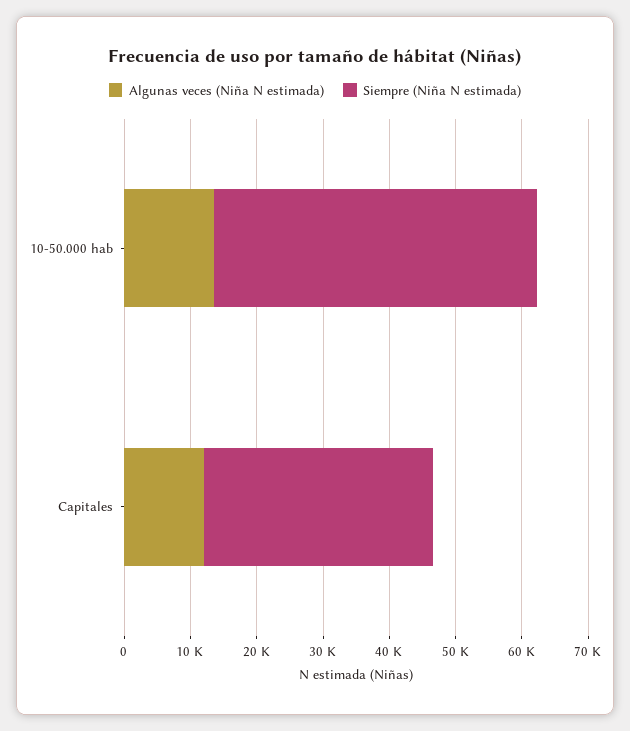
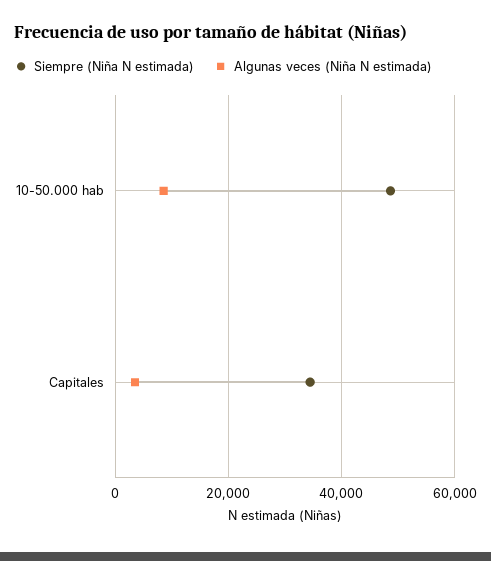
  {
    "Algunas veces (Niña N estimada)": {
-     "10-50.000 hab": 14000,
+     "10-50.000 hab": 8000,
-     "Capitales": 12000
+     "Capitales": 4000
    },
    "Siempre (Niña N estimada)": {
      "10-50.000 hab": 48000,
      "Capitales": 34000
    }
  }

